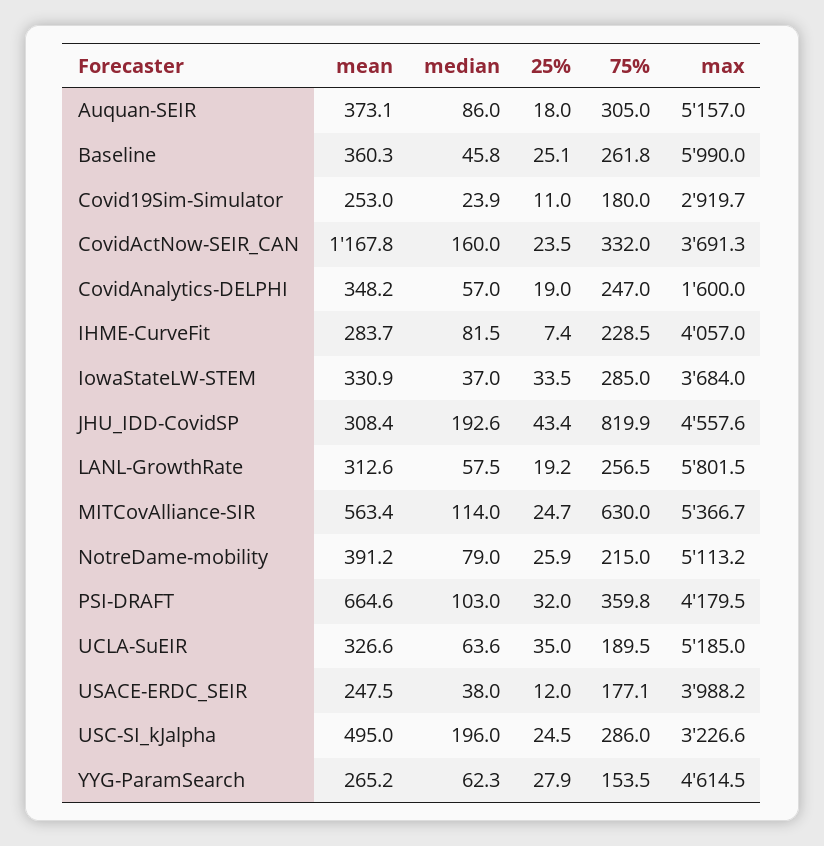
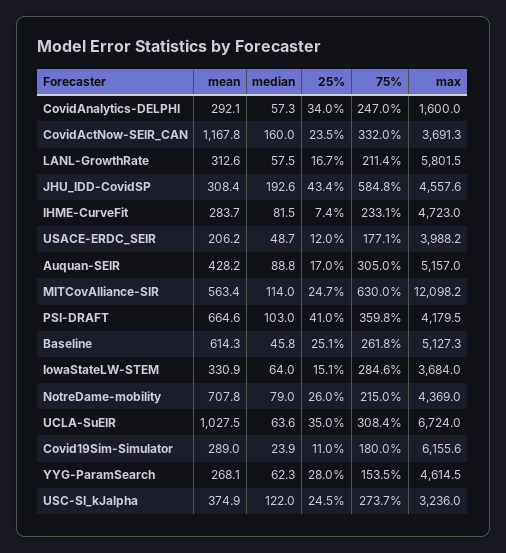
  {
    "mean": {
-     "Auquan-SEIR": 373.1,
+     "Auquan-SEIR": 428.2,
-     "Baseline": 360.3,
+     "Baseline": 614.3,
-     "Covid19Sim-Simulator": 253,
+     "Covid19Sim-Simulator": 289,
      "CovidActNow-SEIR_CAN": 1167.8,
-     "CovidAnalytics-DELPHI": 348.2,
+     "CovidAnalytics-DELPHI": 292.1,
      "IHME-CurveFit": 283.7,
      "IowaStateLW-STEM": 330.9,
      "JHU_IDD-CovidSP": 308.4,
      "LANL-GrowthRate": 312.6,
      "MITCovAlliance-SIR": 563.4,
-     "NotreDame-mobility": 391.2,
+     "NotreDame-mobility": 707.8,
      "PSI-DRAFT": 664.6,
-     "UCLA-SuEIR": 326.6,
+     "UCLA-SuEIR": 1027.5,
-     "USACE-ERDC_SEIR": 247.5,
+     "USACE-ERDC_SEIR": 206.2,
-     "USC-SI_kJalpha": 495,
+     "USC-SI_kJalpha": 374.9,
-     "YYG-ParamSearch": 265.2
+     "YYG-ParamSearch": 268.1
    },
    "median": {
-     "Auquan-SEIR": 86,
+     "Auquan-SEIR": 88.8,
      "Baseline": 45.8,
      "Covid19Sim-Simulator": 23.9,
      "CovidActNow-SEIR_CAN": 160,
-     "CovidAnalytics-DELPHI": 57,
+     "CovidAnalytics-DELPHI": 57.3,
      "IHME-CurveFit": 81.5,
-     "IowaStateLW-STEM": 37,
+     "IowaStateLW-STEM": 64,
      "JHU_IDD-CovidSP": 192.6,
      "LANL-GrowthRate": 57.5,
      "MITCovAlliance-SIR": 114,
      "NotreDame-mobility": 79,
      "PSI-DRAFT": 103,
      "UCLA-SuEIR": 63.6,
-     "USACE-ERDC_SEIR": 38,
+     "USACE-ERDC_SEIR": 48.7,
-     "USC-SI_kJalpha": 196,
+     "USC-SI_kJalpha": 122,
      "YYG-ParamSearch": 62.3
    },
    "25%": {
-     "Auquan-SEIR": 18,
+     "Auquan-SEIR": 17,
      "Baseline": 25.1,
      "Covid19Sim-Simulator": 11,
      "CovidActNow-SEIR_CAN": 23.5,
-     "CovidAnalytics-DELPHI": 19,
+     "CovidAnalytics-DELPHI": 34,
      "IHME-CurveFit": 7.4,
-     "IowaStateLW-STEM": 33.5,
+     "IowaStateLW-STEM": 15.1,
      "JHU_IDD-CovidSP": 43.4,
-     "LANL-GrowthRate": 19.2,
+     "LANL-GrowthRate": 16.7,
      "MITCovAlliance-SIR": 24.7,
-     "NotreDame-mobility": 25.9,
+     "NotreDame-mobility": 26,
-     "PSI-DRAFT": 32,
+     "PSI-DRAFT": 41,
      "UCLA-SuEIR": 35,
      "USACE-ERDC_SEIR": 12,
      "USC-SI_kJalpha": 24.5,
-     "YYG-ParamSearch": 27.9
+     "YYG-ParamSearch": 28
    },
    "75%": {
      "Auquan-SEIR": 305,
      "Baseline": 261.8,
      "Covid19Sim-Simulator": 180,
      "CovidActNow-SEIR_CAN": 332,
      "CovidAnalytics-DELPHI": 247,
-     "IHME-CurveFit": 228.5,
+     "IHME-CurveFit": 233.1,
-     "IowaStateLW-STEM": 285,
+     "IowaStateLW-STEM": 284.6,
-     "JHU_IDD-CovidSP": 819.9,
+     "JHU_IDD-CovidSP": 584.8,
-     "LANL-GrowthRate": 256.5,
+     "LANL-GrowthRate": 211.4,
      "MITCovAlliance-SIR": 630,
      "NotreDame-mobility": 215,
      "PSI-DRAFT": 359.8,
-     "UCLA-SuEIR": 189.5,
+     "UCLA-SuEIR": 308.4,
      "USACE-ERDC_SEIR": 177.1,
-     "USC-SI_kJalpha": 286,
+     "USC-SI_kJalpha": 273.7,
      "YYG-ParamSearch": 153.5
    },
    "max": {
      "Auquan-SEIR": 5157,
-     "Baseline": 5990,
+     "Baseline": 5127.3,
-     "Covid19Sim-Simulator": 2919.7,
+     "Covid19Sim-Simulator": 6155.6,
      "CovidActNow-SEIR_CAN": 3691.3,
      "CovidAnalytics-DELPHI": 1600,
-     "IHME-CurveFit": 4057,
+     "IHME-CurveFit": 4723,
      "IowaStateLW-STEM": 3684,
      "JHU_IDD-CovidSP": 4557.6,
      "LANL-GrowthRate": 5801.5,
-     "MITCovAlliance-SIR": 5366.7,
+     "MITCovAlliance-SIR": 12098.2,
-     "NotreDame-mobility": 5113.2,
+     "NotreDame-mobility": 4369,
      "PSI-DRAFT": 4179.5,
-     "UCLA-SuEIR": 5185,
+     "UCLA-SuEIR": 6724,
      "USACE-ERDC_SEIR": 3988.2,
-     "USC-SI_kJalpha": 3226.6,
+     "USC-SI_kJalpha": 3236,
      "YYG-ParamSearch": 4614.5
    }
  }

